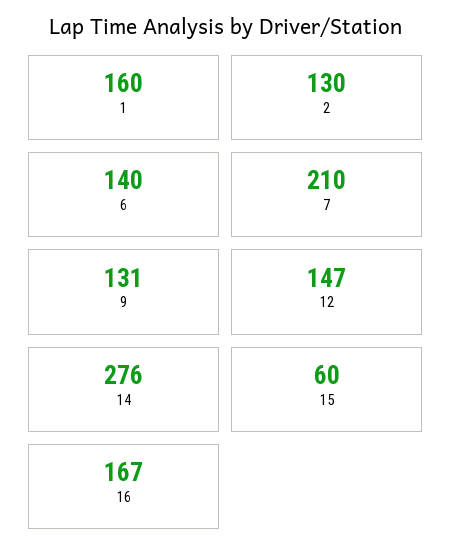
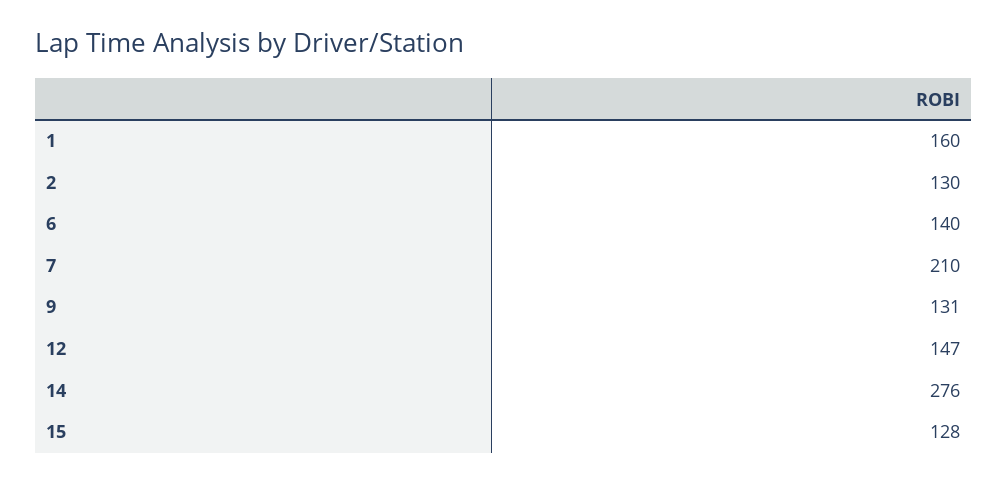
  {
    "1": 160,
    "2": 130,
    "6": 140,
    "7": 210,
    "9": 131,
    "12": 147,
    "14": 276,
-   "15": 60,
+   "15": 128
-   "16": 167
  }

